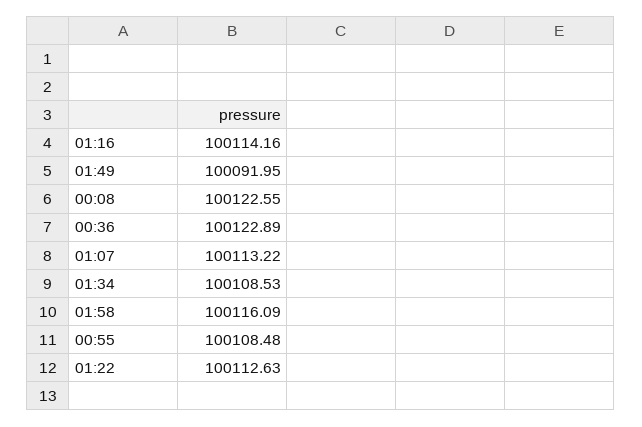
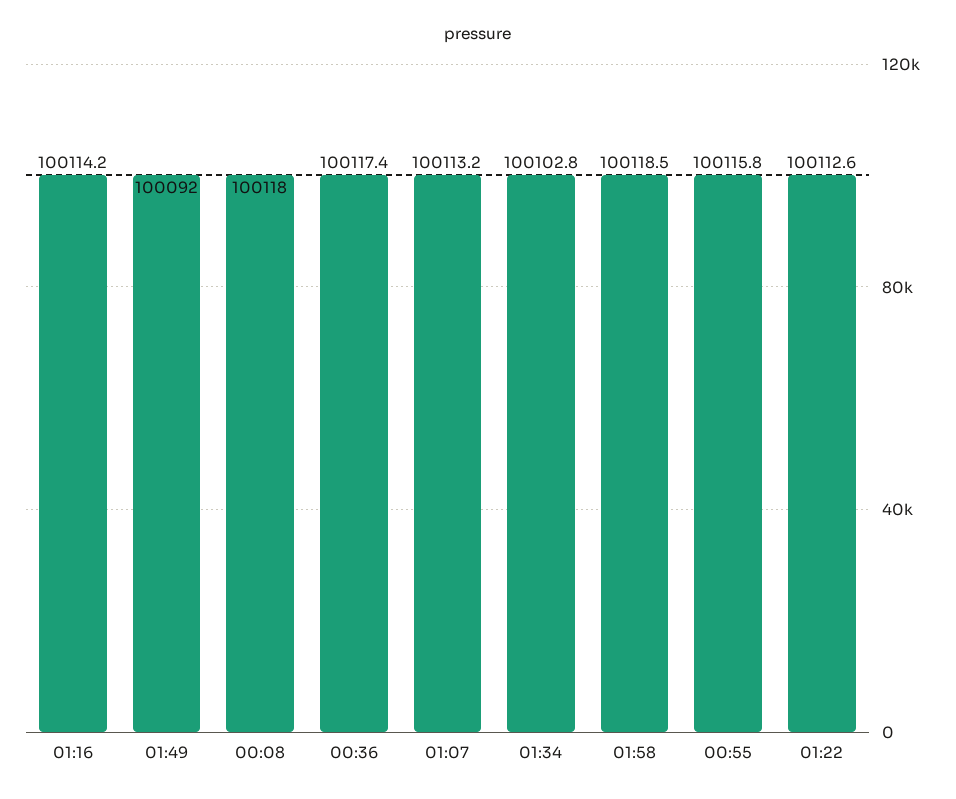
  {
    "01:16": 100114.16,
    "01:49": 100091.95,
-   "00:08": 100122.55,
+   "00:08": 100118,
-   "00:36": 100122.89,
+   "00:36": 100117.4,
    "01:07": 100113.22,
-   "01:34": 100108.53,
+   "01:34": 100102.8,
-   "01:58": 100116.09,
+   "01:58": 100118.5,
-   "00:55": 100108.48,
+   "00:55": 100115.8,
    "01:22": 100112.63
  }

